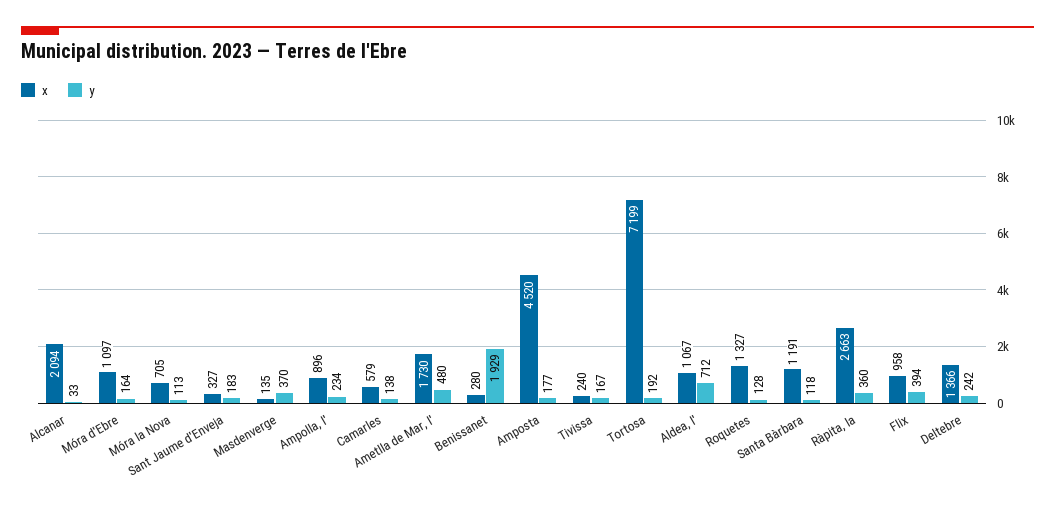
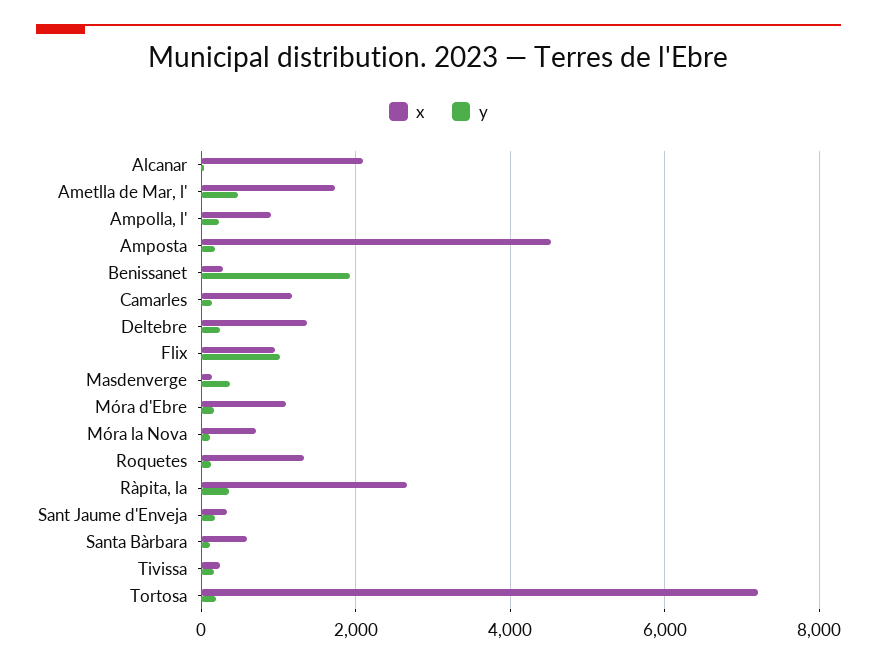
  {
    "x": {
      "Alcanar": 2094,
      "Móra d'Ebre": 1097,
      "Móra la Nova": 705,
      "Sant Jaume d'Enveja": 327,
      "Masdenverge": 135,
      "Ampolla, l'": 896,
-     "Camarles": 579,
+     "Camarles": 1200,
      "Ametlla de Mar, l'": 1730,
      "Benissanet": 280,
      "Amposta": 4520,
      "Tivissa": 240,
      "Tortosa": 7199,
-     "Aldea, l'": 1067,
      "Roquetes": 1327,
-     "Santa Bàrbara": 1191,
+     "Santa Bàrbara": 600,
      "Ràpita, la": 2663,
      "Flix": 958,
      "Deltebre": 1366
    },
    "y": {
      "Alcanar": 33,
      "Móra d'Ebre": 164,
      "Móra la Nova": 113,
      "Sant Jaume d'Enveja": 183,
      "Masdenverge": 370,
      "Ampolla, l'": 234,
      "Camarles": 138,
      "Ametlla de Mar, l'": 480,
      "Benissanet": 1929,
      "Amposta": 177,
      "Tivissa": 167,
      "Tortosa": 192,
-     "Aldea, l'": 712,
      "Roquetes": 128,
      "Santa Bàrbara": 118,
      "Ràpita, la": 360,
-     "Flix": 394,
+     "Flix": 1000,
      "Deltebre": 242
    }
  }

